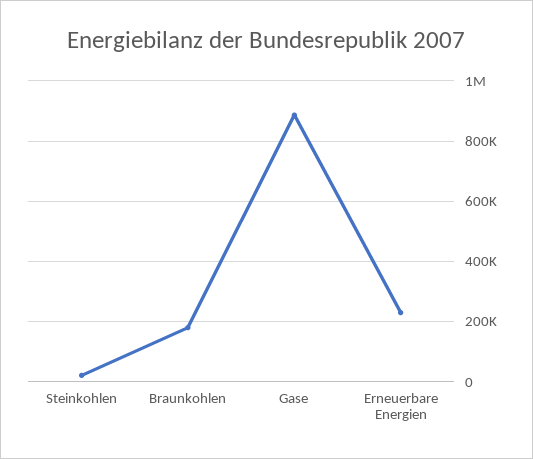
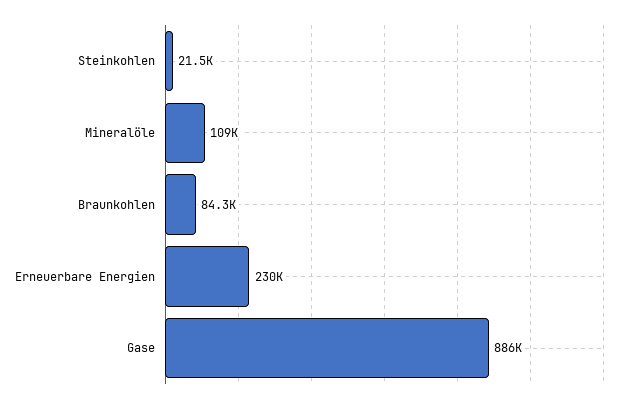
  {
    "Steinkohlen": 21500,
-   "Braunkohlen": 180000,
+   "Braunkohlen": 84300,
    "Gase": 886000,
-   "Erneuerbare Energien": 230000
+   "Erneuerbare Energien": 230000,
+   "Mineralöle": 109000
  }

